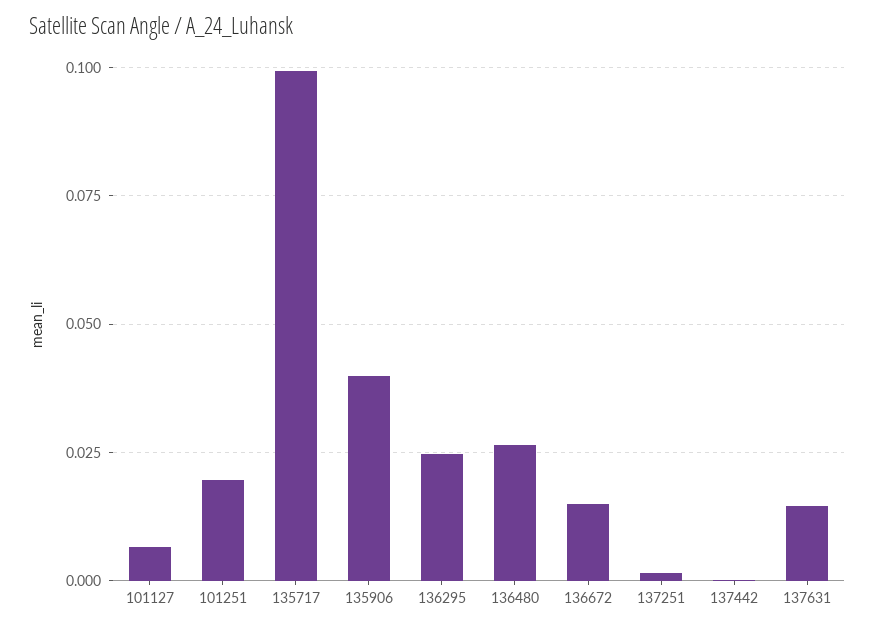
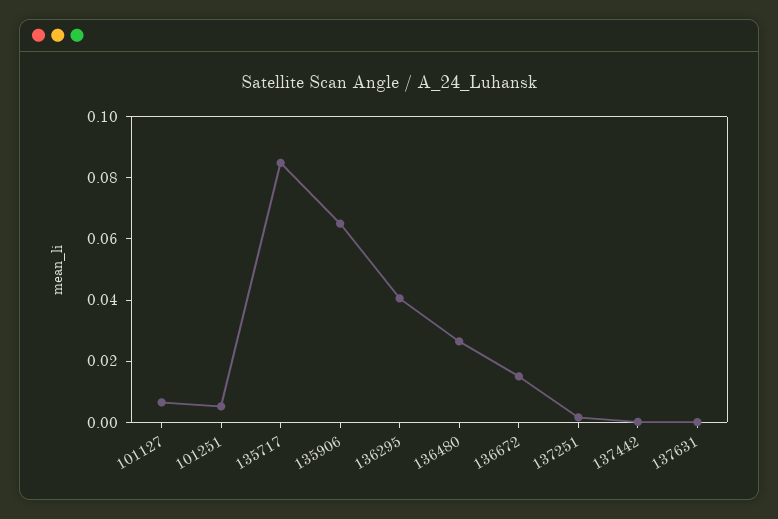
  {
    "101127": 0.0075,
-   "101251": 0.02,
+   "101251": 0.005,
-   "135717": 0.1,
+   "135717": 0.085,
-   "135906": 0.04,
+   "135906": 0.065,
-   "136295": 0.025,
+   "136295": 0.04,
    "136480": 0.0275,
    "136672": 0.015,
    "137251": 0.0025,
    "137442": 0,
-   "137631": 0.015
+   "137631": 0
  }

